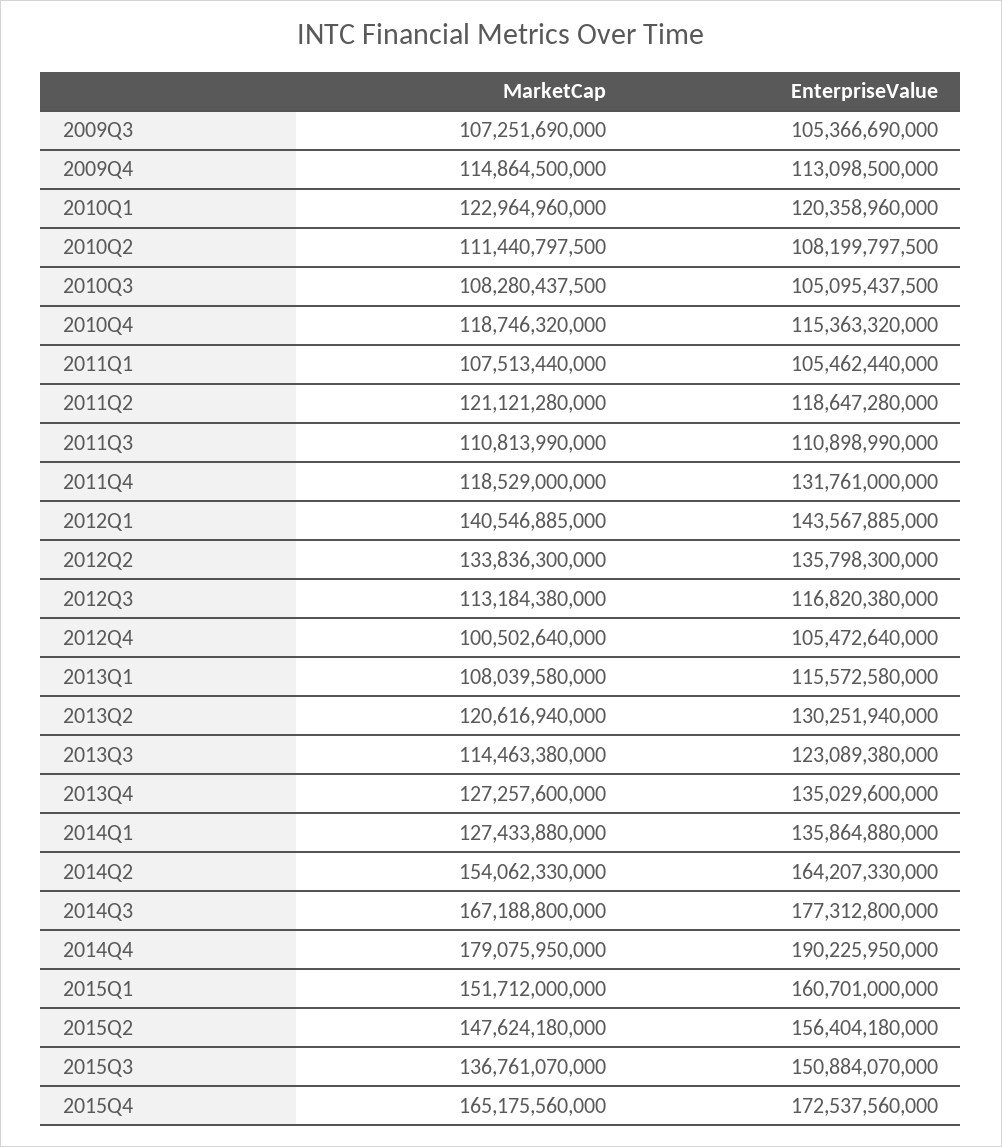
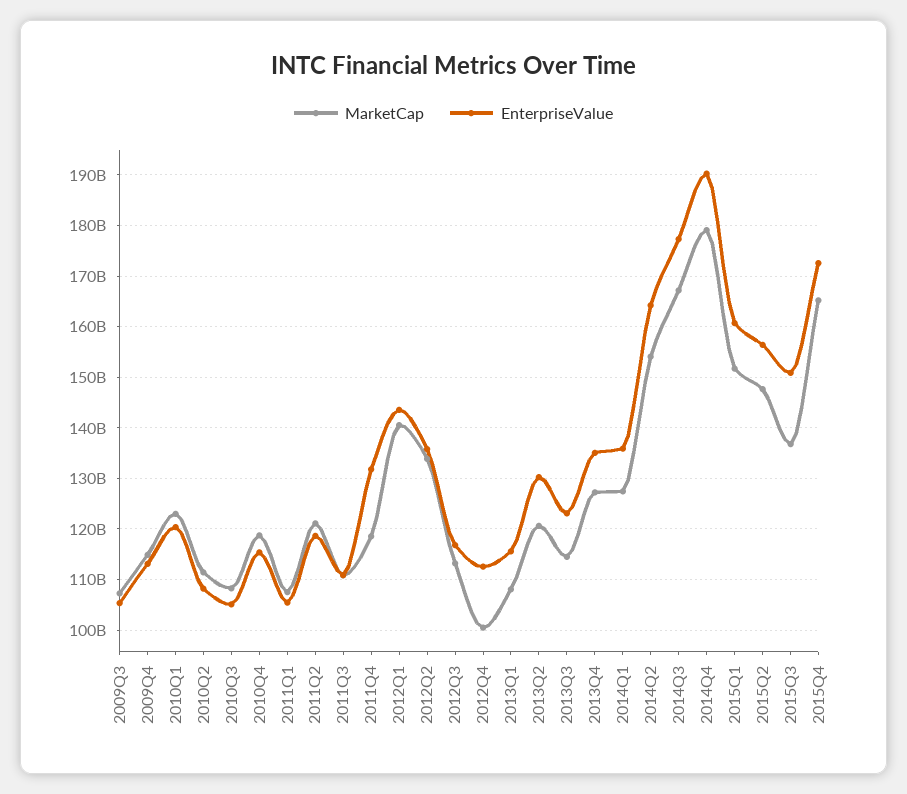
  {
    "MarketCap": {
      "2009Q3": 107251690000,
      "2009Q4": 114864500000,
      "2010Q1": 122964960000,
      "2010Q2": 111440797500,
      "2010Q3": 108280437500,
      "2010Q4": 118746320000,
      "2011Q1": 107513440000,
      "2011Q2": 121121280000,
      "2011Q3": 110813990000,
      "2011Q4": 118529000000,
      "2012Q1": 140546885000,
      "2012Q2": 133836300000,
      "2012Q3": 113184380000,
      "2012Q4": 100502640000,
      "2013Q1": 108039580000,
      "2013Q2": 120616940000,
      "2013Q3": 114463380000,
      "2013Q4": 127257600000,
      "2014Q1": 127433880000,
      "2014Q2": 154062330000,
      "2014Q3": 167188800000,
      "2014Q4": 179075950000,
      "2015Q1": 151712000000,
      "2015Q2": 147624180000,
      "2015Q3": 136761070000,
      "2015Q4": 165175560000
    },
    "EnterpriseValue": {
      "2009Q3": 105366690000,
      "2009Q4": 113098500000,
      "2010Q1": 120358960000,
      "2010Q2": 108199797500,
      "2010Q3": 105095437500,
      "2010Q4": 115363320000,
      "2011Q1": 105462440000,
      "2011Q2": 118647280000,
      "2011Q3": 110898990000,
      "2011Q4": 131761000000,
      "2012Q1": 143567885000,
      "2012Q2": 135798300000,
      "2012Q3": 116820380000,
-     "2012Q4": 105472640000,
+     "2012Q4": 112000000000,
      "2013Q1": 115572580000,
      "2013Q2": 130251940000,
      "2013Q3": 123089380000,
      "2013Q4": 135029600000,
      "2014Q1": 135864880000,
      "2014Q2": 164207330000,
      "2014Q3": 177312800000,
      "2014Q4": 190225950000,
      "2015Q1": 160701000000,
      "2015Q2": 156404180000,
      "2015Q3": 150884070000,
      "2015Q4": 172537560000
    }
  }

